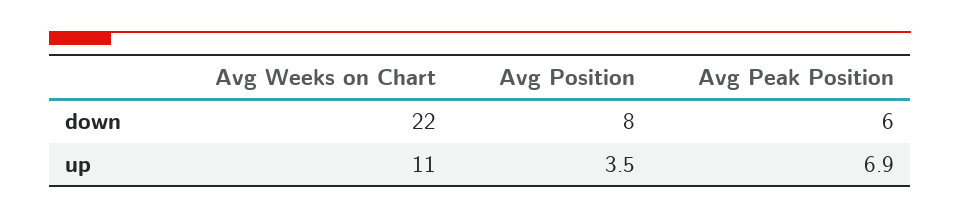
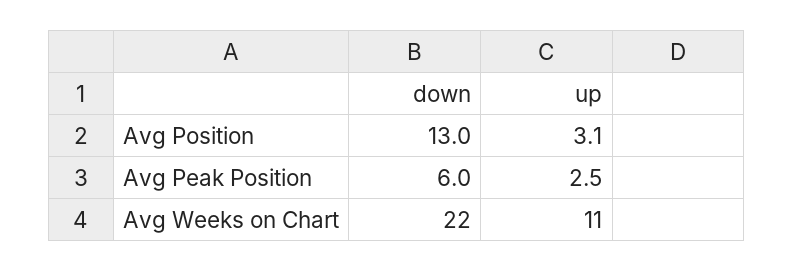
  {
    "Avg Weeks on Chart": {
      "down": 22,
      "up": 11
    },
    "Avg Position": {
-     "down": 8,
+     "down": 13,
-     "up": 3.5
+     "up": 3.1
    },
    "Avg Peak Position": {
      "down": 6,
-     "up": 6.9
+     "up": 2.5
    }
  }

